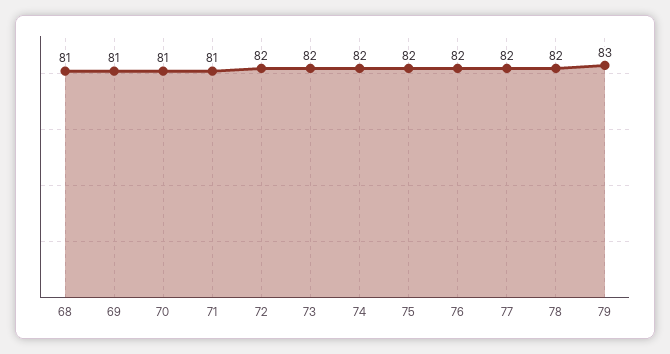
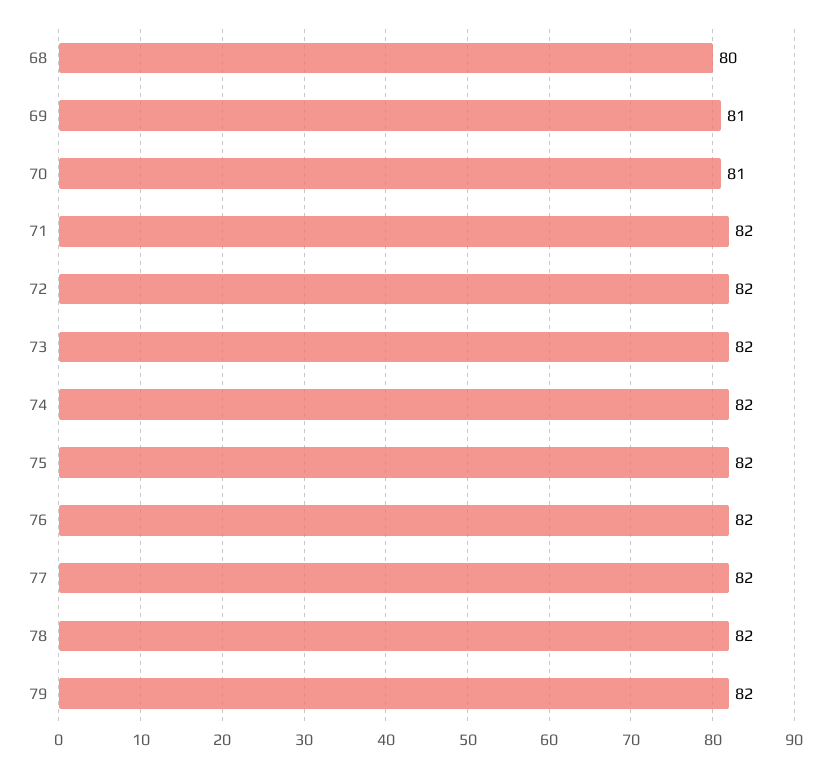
  {
-   "68": 81,
+   "68": 80,
    "69": 81,
    "70": 81,
-   "71": 81,
+   "71": 82,
    "72": 82,
    "73": 82,
    "74": 82,
    "75": 82,
    "76": 82,
    "77": 82,
    "78": 82,
-   "79": 83
+   "79": 82
  }

